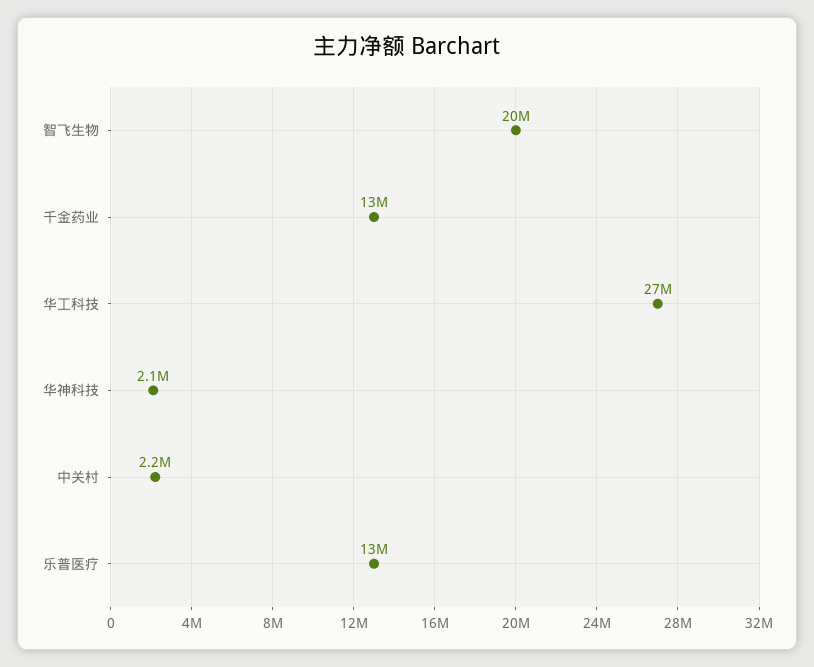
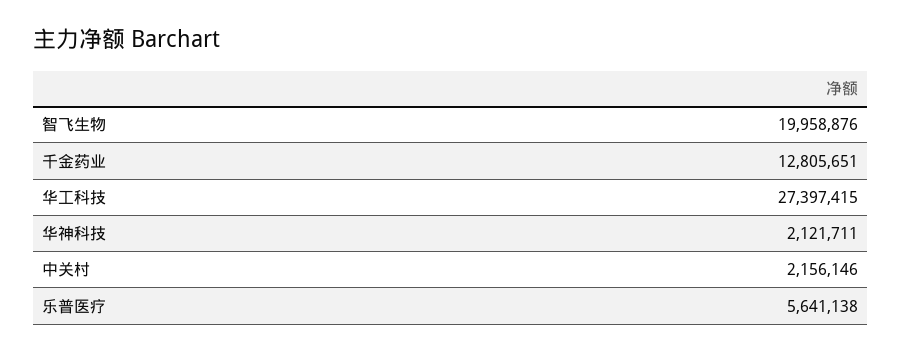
  {
    "智飞生物": 19958876,
    "千金药业": 12805651,
    "华工科技": 27397415,
    "华神科技": 2121711,
    "中关村": 2156146,
-   "乐普医疗": 13000000
+   "乐普医疗": 5641138
  }

